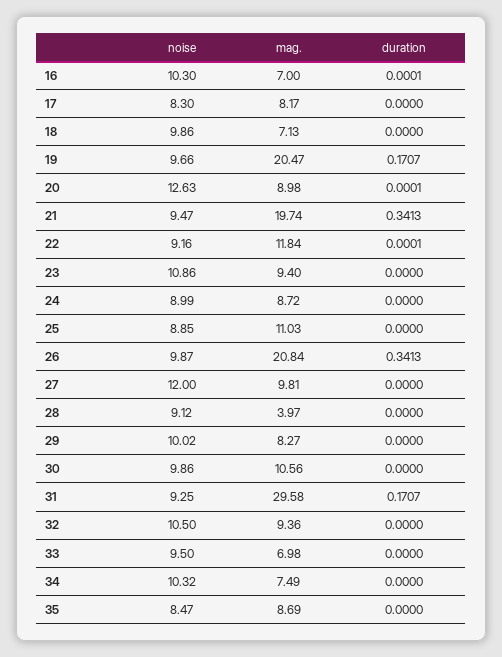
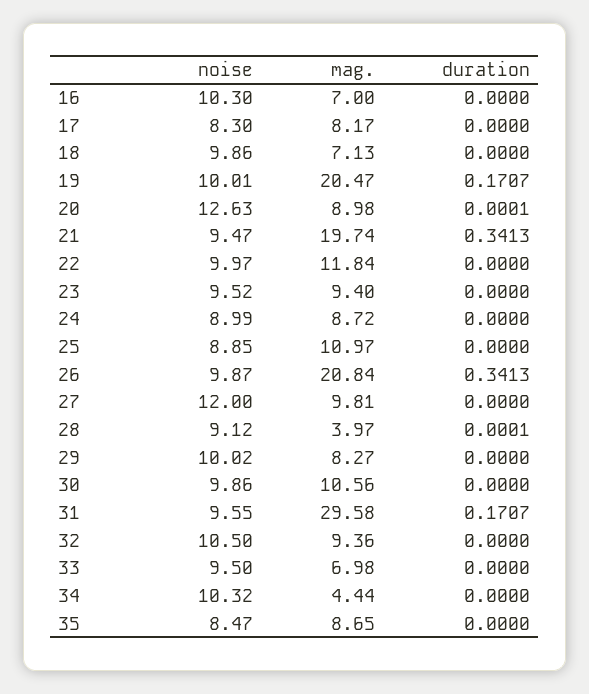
  {
    "noise": {
      "16": 10.3,
      "17": 8.3,
      "18": 9.86,
-     "19": 9.66,
+     "19": 10.01,
      "20": 12.63,
      "21": 9.47,
-     "22": 9.16,
+     "22": 9.97,
-     "23": 10.86,
+     "23": 9.52,
      "24": 8.99,
      "25": 8.85,
      "26": 9.87,
      "27": 12,
      "28": 9.12,
      "29": 10.02,
      "30": 9.86,
-     "31": 9.25,
+     "31": 9.55,
      "32": 10.5,
      "33": 9.5,
      "34": 10.32,
      "35": 8.47
    },
    "mag.": {
      "16": 7,
      "17": 8.17,
      "18": 7.13,
      "19": 20.47,
      "20": 8.98,
      "21": 19.74,
      "22": 11.84,
      "23": 9.4,
      "24": 8.72,
-     "25": 11.03,
+     "25": 10.97,
      "26": 20.84,
      "27": 9.81,
      "28": 3.97,
      "29": 8.27,
      "30": 10.56,
      "31": 29.58,
      "32": 9.36,
      "33": 6.98,
-     "34": 7.49,
+     "34": 4.44,
-     "35": 8.69
+     "35": 8.65
    },
    "duration": {
-     "16": 0.0001,
+     "16": 0,
      "17": 0,
      "18": 0,
      "19": 0.1707,
      "20": 0.0001,
      "21": 0.3413,
-     "22": 0.0001,
+     "22": 0,
      "23": 0,
      "24": 0,
      "25": 0,
      "26": 0.3413,
      "27": 0,
-     "28": 0,
+     "28": 0.0001,
      "29": 0,
      "30": 0,
      "31": 0.1707,
      "32": 0,
      "33": 0,
      "34": 0,
      "35": 0
    }
  }

